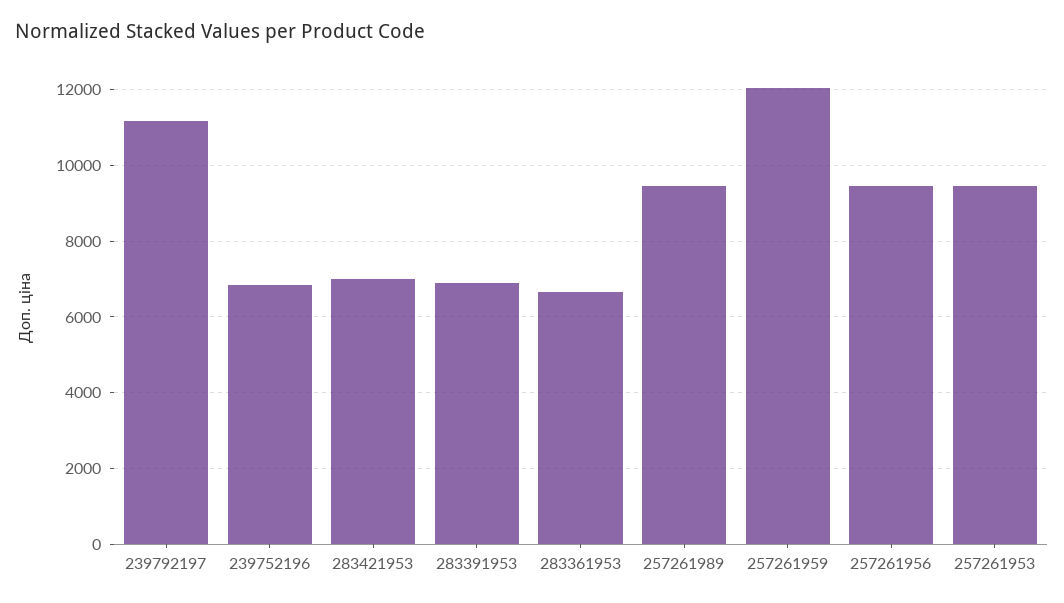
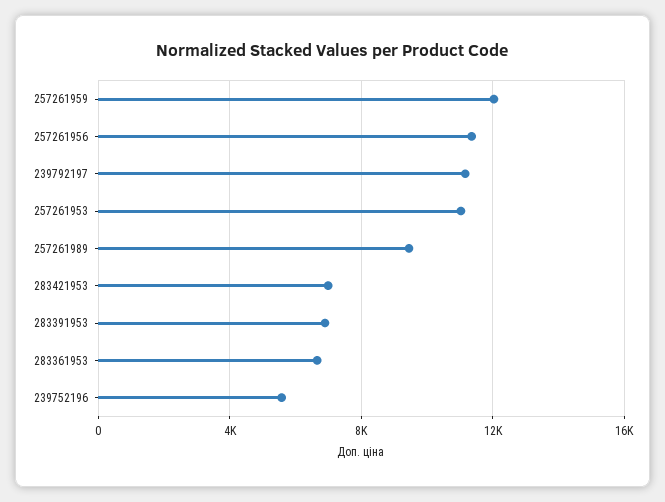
  {
    "239792197": 11200,
-   "239752196": 6800,
+   "239752196": 5500,
    "283421953": 7000,
    "283391953": 7000,
    "283361953": 6600,
    "257261989": 9400,
    "257261959": 12000,
-   "257261956": 9400,
+   "257261956": 11500,
-   "257261953": 9400
+   "257261953": 11000
  }

